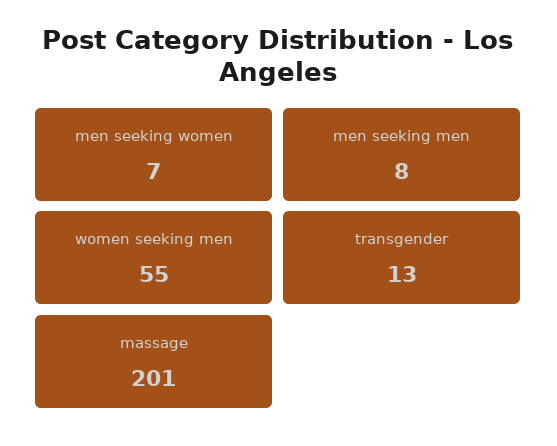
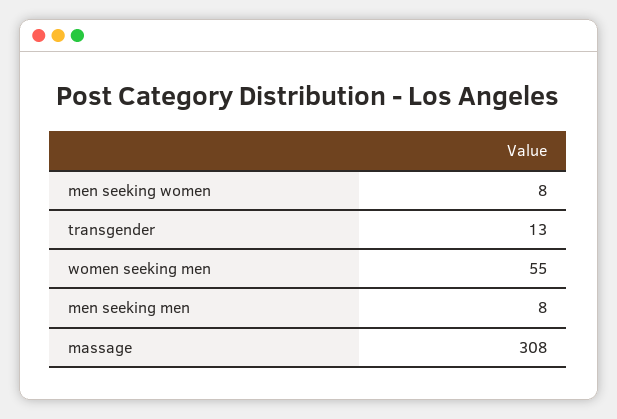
  {
-   "men seeking women": 7,
+   "men seeking women": 8,
    "men seeking men": 8,
    "women seeking men": 55,
    "transgender": 13,
-   "massage": 201
+   "massage": 308
  }

